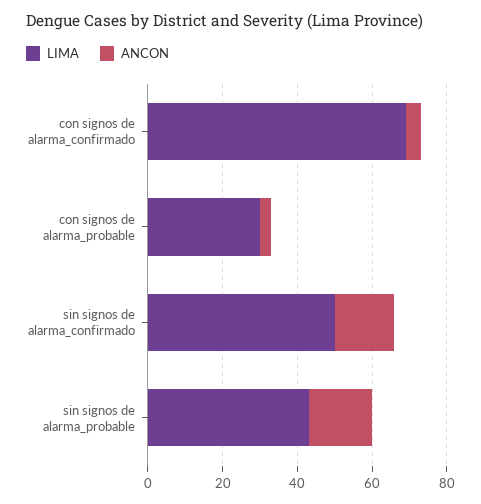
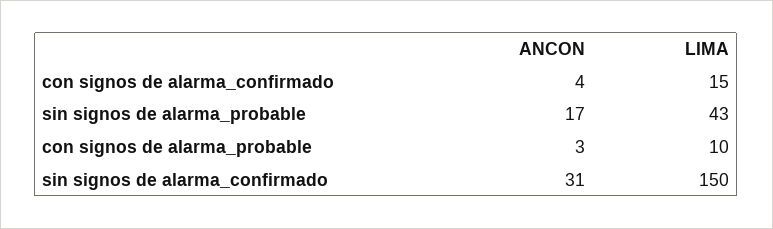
  {
    "LIMA": {
-     "con signos de alarma_confirmado": 70,
+     "con signos de alarma_confirmado": 15,
-     "con signos de alarma_probable": 30,
+     "con signos de alarma_probable": 10,
-     "sin signos de alarma_confirmado": 50,
+     "sin signos de alarma_confirmado": 150,
      "sin signos de alarma_probable": 43
    },
    "ANCON": {
      "con signos de alarma_confirmado": 4,
      "con signos de alarma_probable": 3,
-     "sin signos de alarma_confirmado": 15,
+     "sin signos de alarma_confirmado": 31,
      "sin signos de alarma_probable": 17
    }
  }

